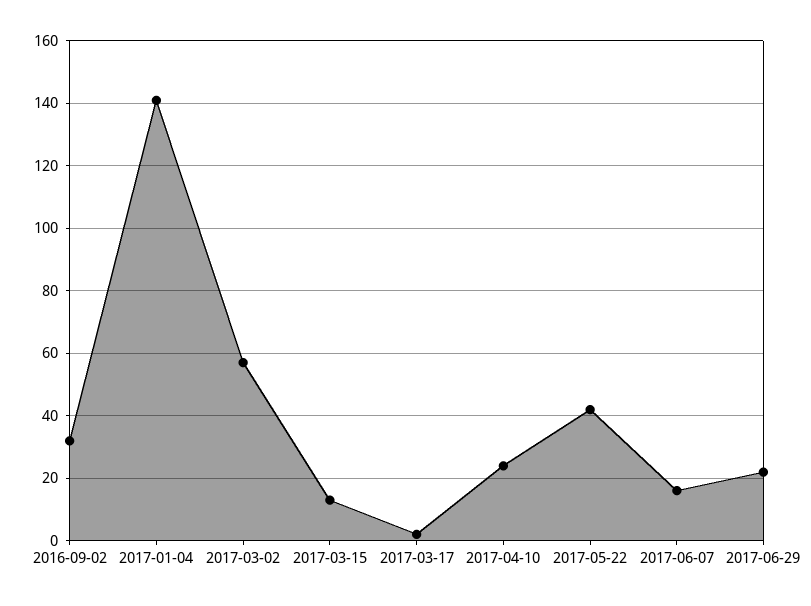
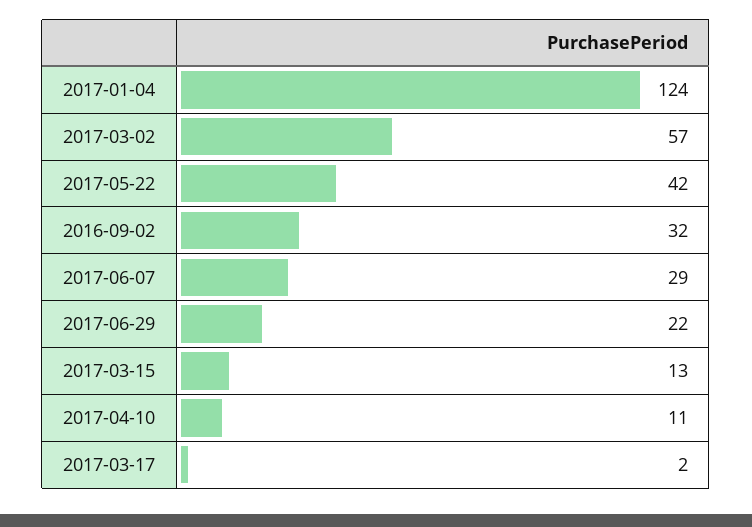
  {
    "2016-09-02": 32,
-   "2017-01-04": 140,
+   "2017-01-04": 124,
    "2017-03-02": 57,
    "2017-03-15": 13,
    "2017-03-17": 2,
-   "2017-04-10": 25,
+   "2017-04-10": 11,
    "2017-05-22": 42,
-   "2017-06-07": 15,
+   "2017-06-07": 29,
    "2017-06-29": 22
  }

